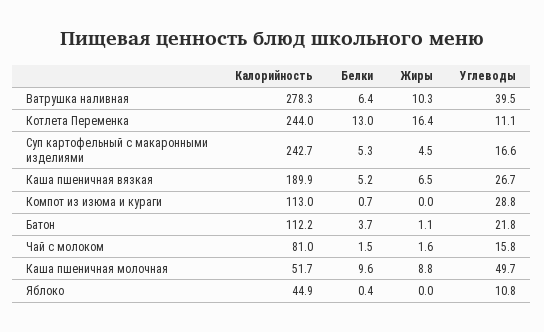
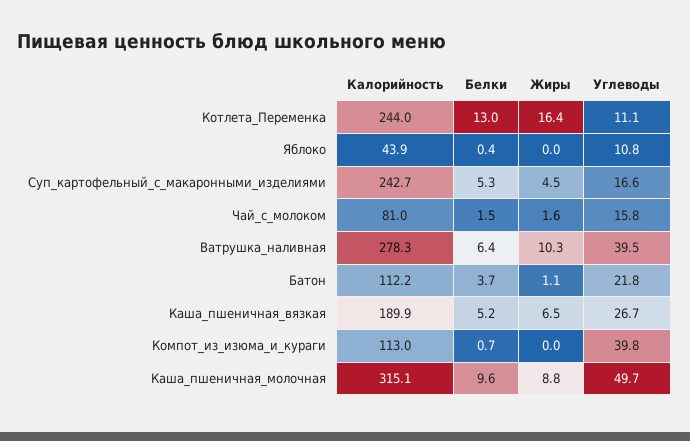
  {
    "Калорийность": {
      "Ватрушка наливная": 278.3,
      "Котлета Переменка": 244,
      "Суп картофельный с макаронными изделиями": 242.7,
      "Каша пшеничная вязкая": 189.9,
      "Компот из изюма и кураги": 113,
      "Батон": 112.2,
      "Чай с молоком": 81,
-     "Каша пшеничная молочная": 51.7,
+     "Каша пшеничная молочная": 315.1,
-     "Яблоко": 44.9
+     "Яблоко": 43.9
    },
    "Белки": {
      "Ватрушка наливная": 6.4,
      "Котлета Переменка": 13,
      "Суп картофельный с макаронными изделиями": 5.3,
      "Каша пшеничная вязкая": 5.2,
      "Компот из изюма и кураги": 0.7,
      "Батон": 3.7,
      "Чай с молоком": 1.5,
      "Каша пшеничная молочная": 9.6,
      "Яблоко": 0.4
    },
    "Жиры": {
      "Ватрушка наливная": 10.3,
      "Котлета Переменка": 16.4,
      "Суп картофельный с макаронными изделиями": 4.5,
      "Каша пшеничная вязкая": 6.5,
      "Компот из изюма и кураги": 0,
      "Батон": 1.1,
      "Чай с молоком": 1.6,
      "Каша пшеничная молочная": 8.8,
      "Яблоко": 0
    },
    "Углеводы": {
      "Ватрушка наливная": 39.5,
      "Котлета Переменка": 11.1,
      "Суп картофельный с макаронными изделиями": 16.6,
      "Каша пшеничная вязкая": 26.7,
-     "Компот из изюма и кураги": 28.8,
+     "Компот из изюма и кураги": 39.8,
      "Батон": 21.8,
      "Чай с молоком": 15.8,
      "Каша пшеничная молочная": 49.7,
      "Яблоко": 10.8
    }
  }

